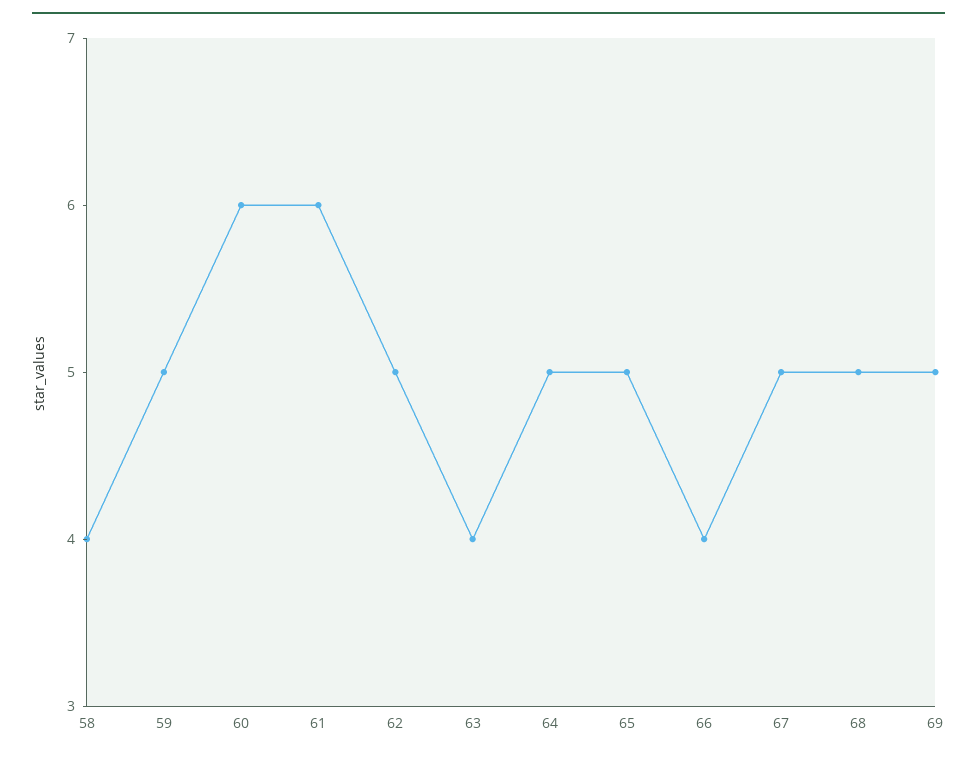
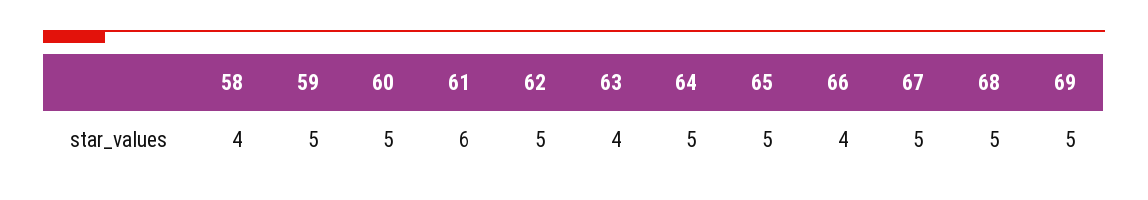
  {
    "58": 4,
    "59": 5,
-   "60": 6,
+   "60": 5,
    "61": 6,
    "62": 5,
    "63": 4,
    "64": 5,
    "65": 5,
    "66": 4,
    "67": 5,
    "68": 5,
    "69": 5
  }

